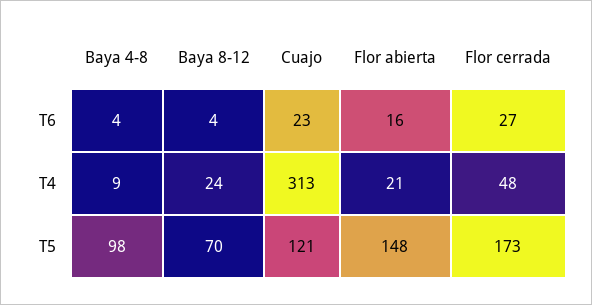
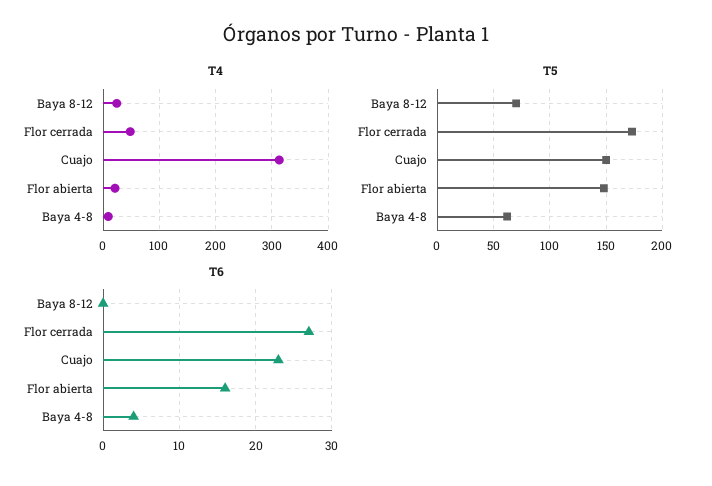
  {
    "T6": {
      "Baya 4-8": 4,
-     "Baya 8-12": 4,
+     "Baya 8-12": 0,
      "Cuajo": 23,
      "Flor abierta": 16,
      "Flor cerrada": 27
    },
    "T4": {
      "Baya 4-8": 9,
      "Baya 8-12": 24,
      "Cuajo": 313,
      "Flor abierta": 21,
      "Flor cerrada": 48
    },
    "T5": {
-     "Baya 4-8": 98,
+     "Baya 4-8": 60,
      "Baya 8-12": 70,
-     "Cuajo": 121,
+     "Cuajo": 150,
      "Flor abierta": 148,
      "Flor cerrada": 173
    }
  }

